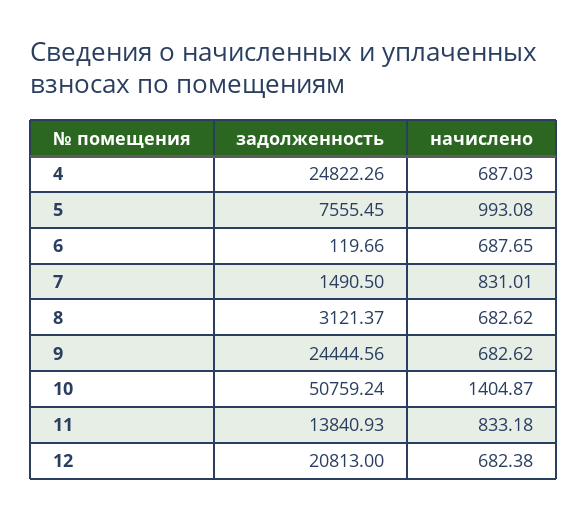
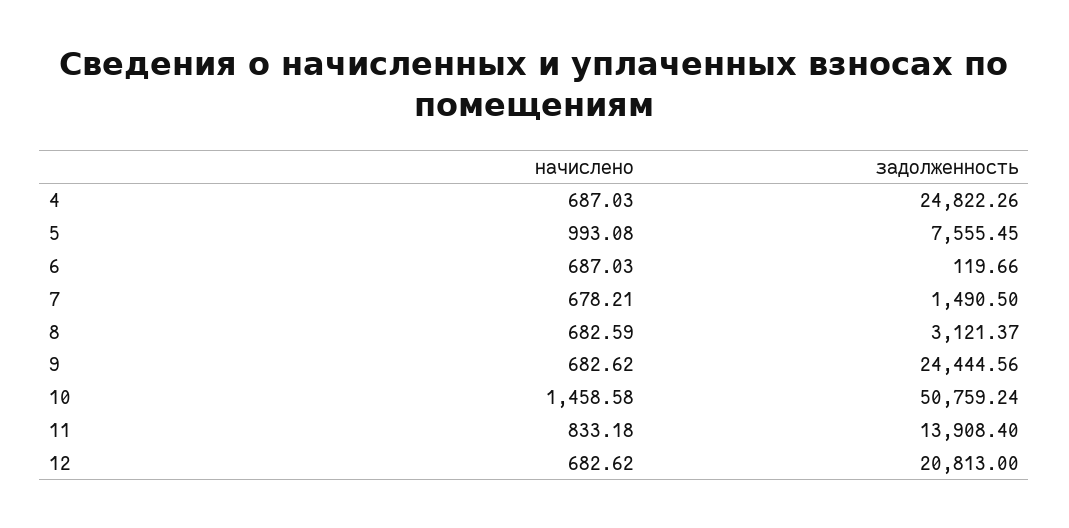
  {
    "задолженность": {
      "4": 24822.26,
      "5": 7555.45,
      "6": 119.66,
      "7": 1490.5,
      "8": 3121.37,
      "9": 24444.56,
      "10": 50759.24,
-     "11": 13840.93,
+     "11": 13908.4,
      "12": 20813
    },
    "начислено": {
      "4": 687.03,
      "5": 993.08,
-     "6": 687.65,
+     "6": 687.03,
-     "7": 831.01,
+     "7": 678.21,
-     "8": 682.62,
+     "8": 682.59,
      "9": 682.62,
-     "10": 1404.87,
+     "10": 1458.58,
      "11": 833.18,
-     "12": 682.38
+     "12": 682.62
    }
  }

